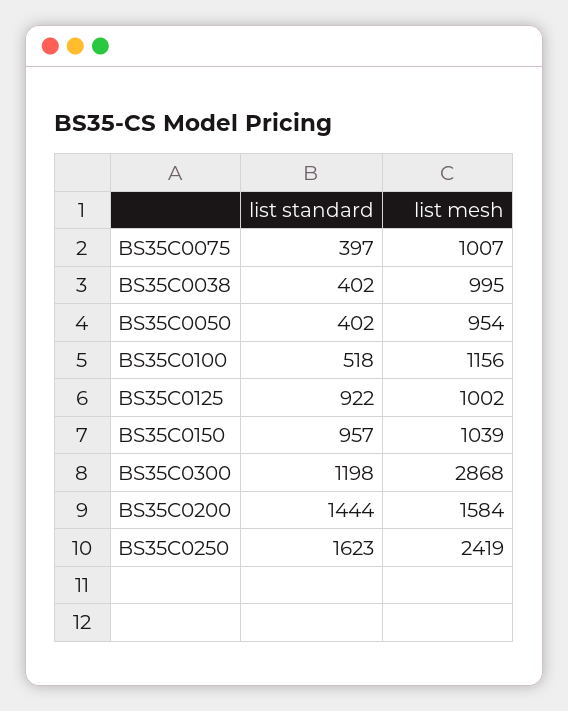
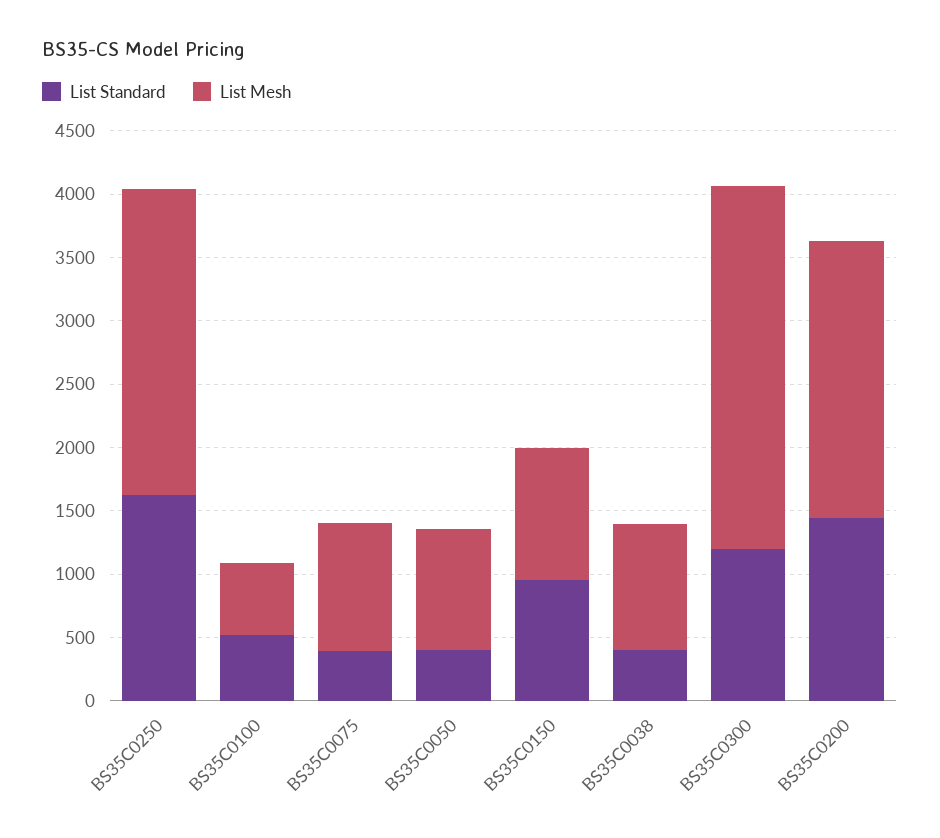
  {
    "list standard": {
      "BS35C0075": 397,
      "BS35C0038": 402,
      "BS35C0050": 402,
      "BS35C0100": 518,
-     "BS35C0125": 922,
      "BS35C0150": 957,
      "BS35C0300": 1198,
      "BS35C0200": 1444,
      "BS35C0250": 1623
    },
    "list mesh": {
      "BS35C0075": 1007,
      "BS35C0038": 995,
      "BS35C0050": 954,
-     "BS35C0100": 1156,
+     "BS35C0100": 600,
-     "BS35C0125": 1002,
      "BS35C0150": 1039,
      "BS35C0300": 2868,
-     "BS35C0200": 1584,
+     "BS35C0200": 2200,
      "BS35C0250": 2419
    }
  }

